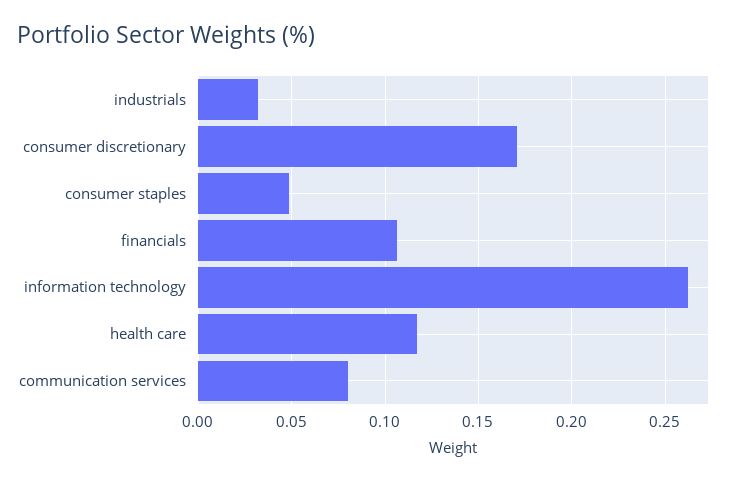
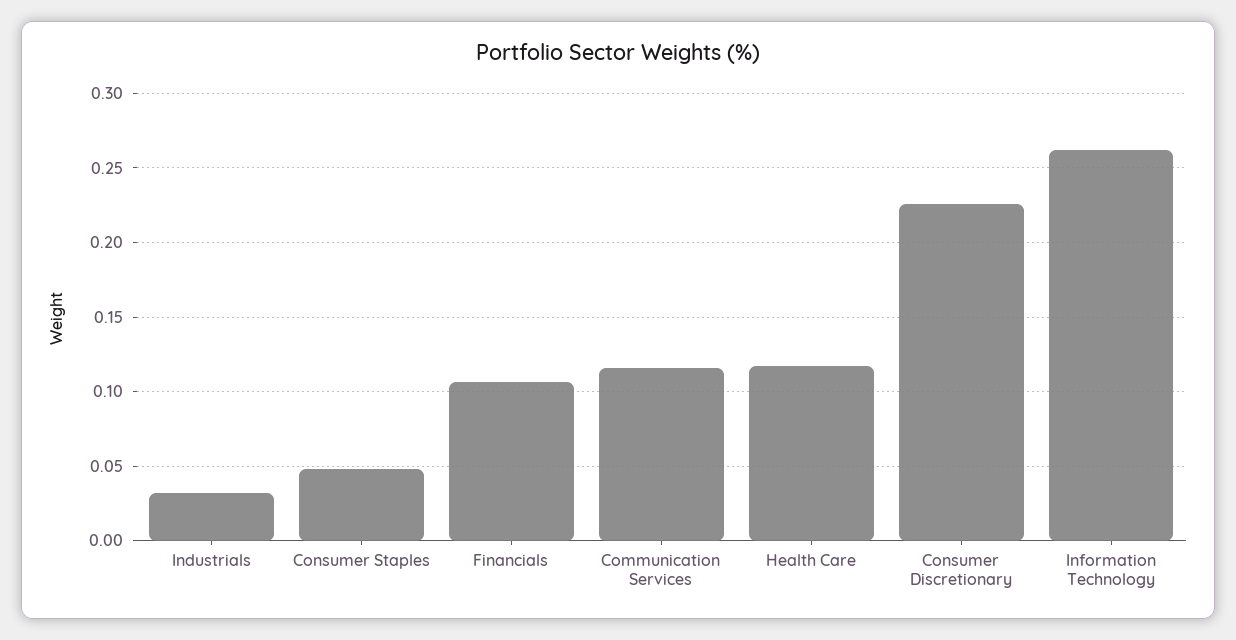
  {
    "industrials": 0.03,
-   "consumer discretionary": 0.17,
+   "consumer discretionary": 0.225,
    "consumer staples": 0.05,
    "financials": 0.105,
    "information technology": 0.26,
    "health care": 0.115,
-   "communication services": 0.08
+   "communication services": 0.115
  }

